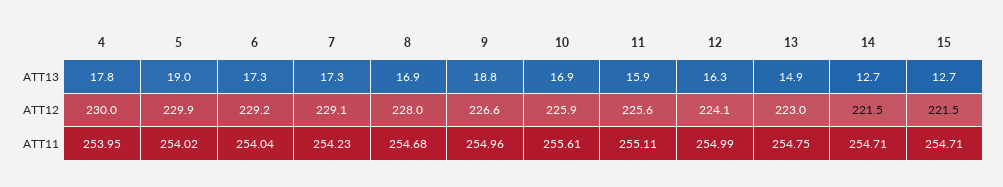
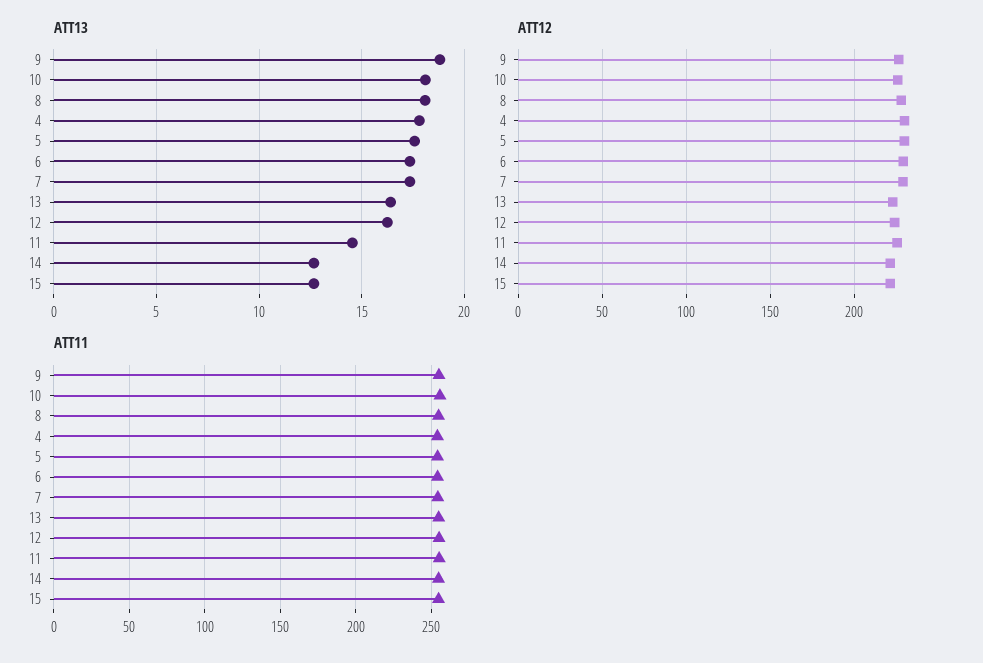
  {
    "ATT13": {
      "4": 17.8,
-     "5": 19,
+     "5": 17.5,
      "6": 17.3,
      "7": 17.3,
-     "8": 16.9,
+     "8": 18,
      "9": 18.8,
-     "10": 16.9,
+     "10": 18,
-     "11": 15.9,
+     "11": 14.5,
      "12": 16.3,
-     "13": 14.9,
+     "13": 16.5,
      "14": 12.7,
      "15": 12.7
    },
    "ATT12": {
      "4": 230,
      "5": 229.9,
      "6": 229.2,
      "7": 229.1,
      "8": 228,
      "9": 226.6,
      "10": 225.9,
      "11": 225.6,
      "12": 224.1,
      "13": 223,
      "14": 221.5,
      "15": 221.5
    },
    "ATT11": {
      "4": 253.95,
      "5": 254.02,
      "6": 254.04,
      "7": 254.23,
      "8": 254.68,
      "9": 254.96,
      "10": 255.61,
      "11": 255.11,
      "12": 254.99,
      "13": 254.75,
      "14": 254.71,
      "15": 254.71
    }
  }

